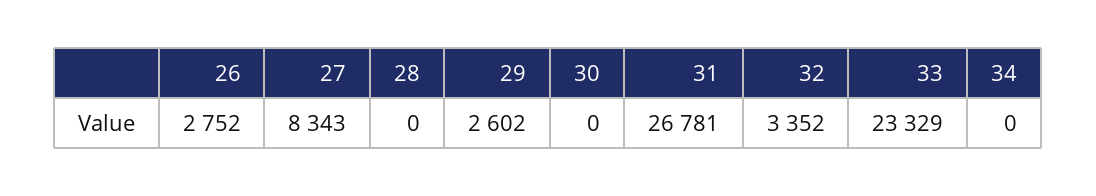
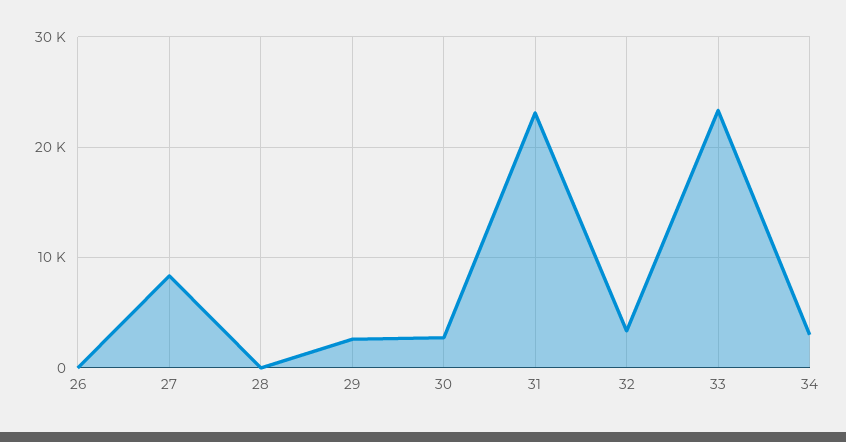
  {
-   "26": 2752,
+   "26": 0,
    "27": 8343,
    "28": 0,
    "29": 2602,
-   "30": 0,
+   "30": 3000,
-   "31": 26781,
+   "31": 23000,
    "32": 3352,
    "33": 23329,
-   "34": 0
+   "34": 3000
  }

